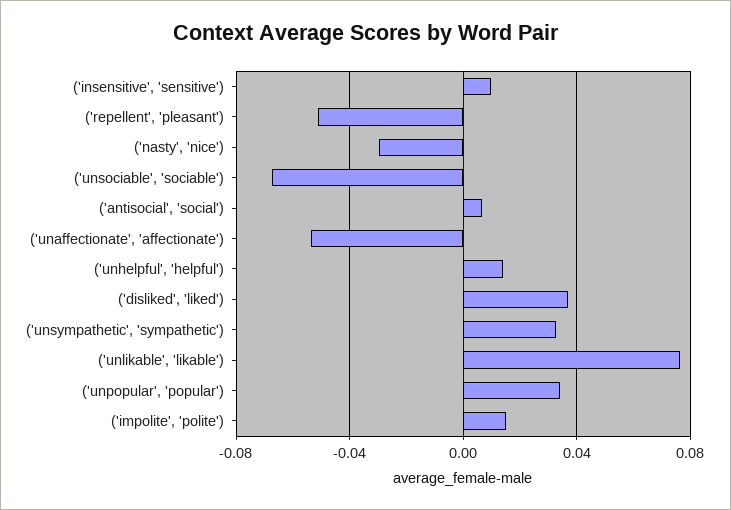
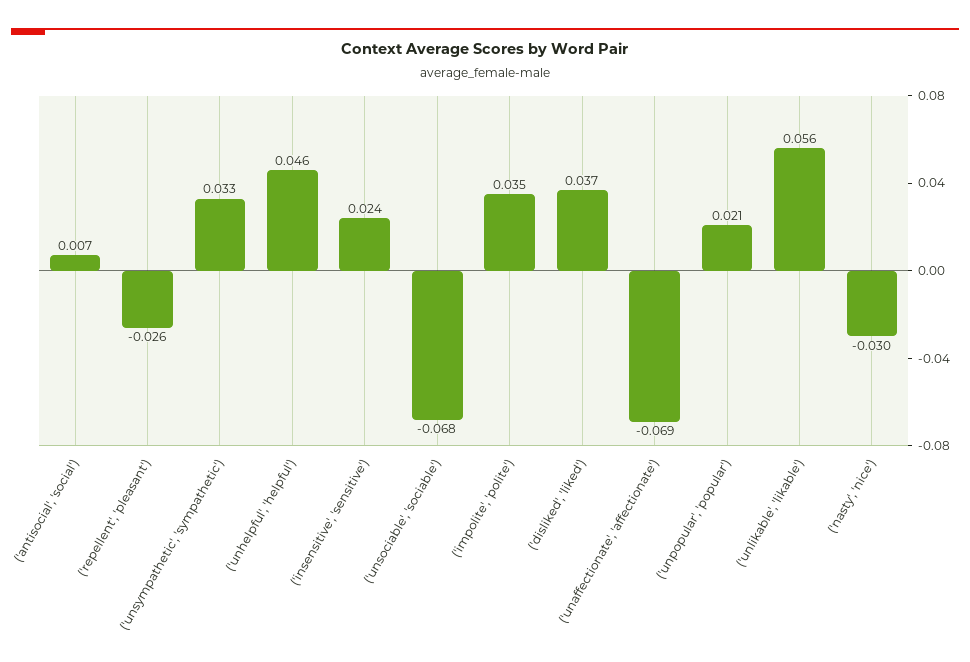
  {
-   "('insensitive', 'sensitive')": 0.01,
+   "('insensitive', 'sensitive')": 0.024,
-   "('repellent', 'pleasant')": -0.05,
+   "('repellent', 'pleasant')": -0.026,
    "('nasty', 'nice')": -0.03,
    "('unsociable', 'sociable')": -0.068,
    "('antisocial', 'social')": 0.007,
-   "('unaffectionate', 'affectionate')": -0.055,
+   "('unaffectionate', 'affectionate')": -0.069,
-   "('unhelpful', 'helpful')": 0.015,
+   "('unhelpful', 'helpful')": 0.046,
    "('disliked', 'liked')": 0.037,
    "('unsympathetic', 'sympathetic')": 0.033,
-   "('unlikable', 'likable')": 0.075,
+   "('unlikable', 'likable')": 0.056,
-   "('unpopular', 'popular')": 0.035,
+   "('unpopular', 'popular')": 0.021,
-   "('impolite', 'polite')": 0.015
+   "('impolite', 'polite')": 0.035
  }

